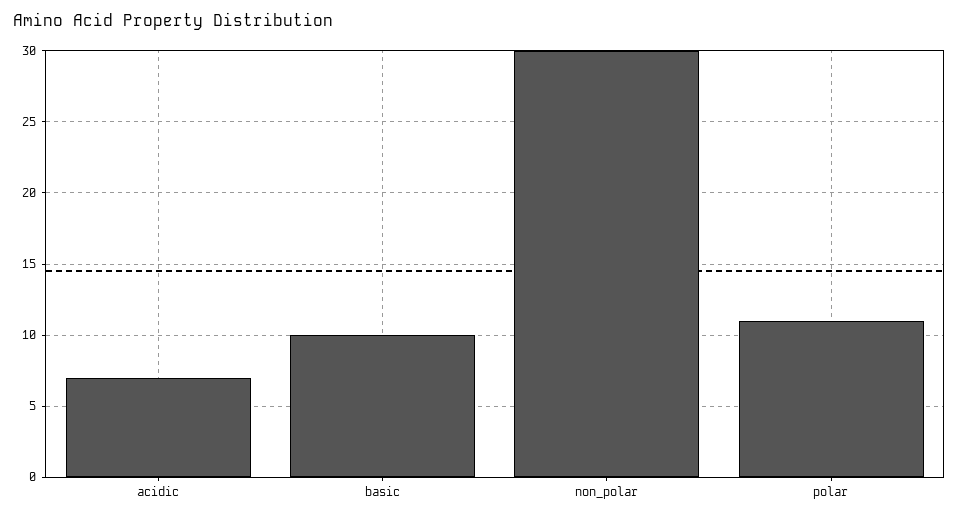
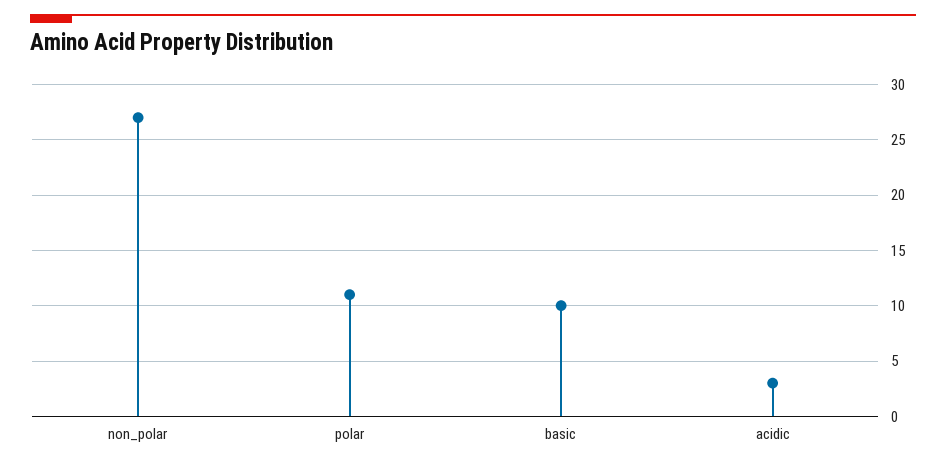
  {
-   "acidic": 7,
+   "acidic": 3,
    "basic": 10,
-   "non_polar": 30,
+   "non_polar": 27,
    "polar": 11
  }

